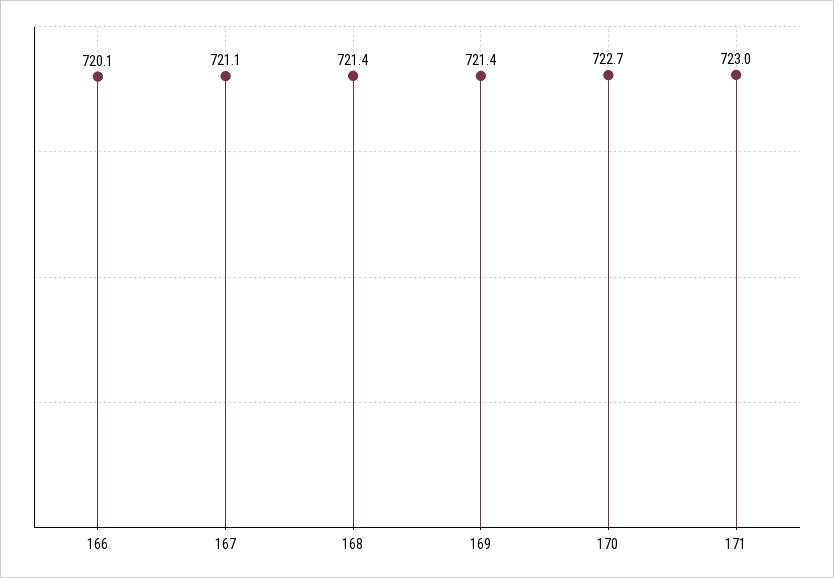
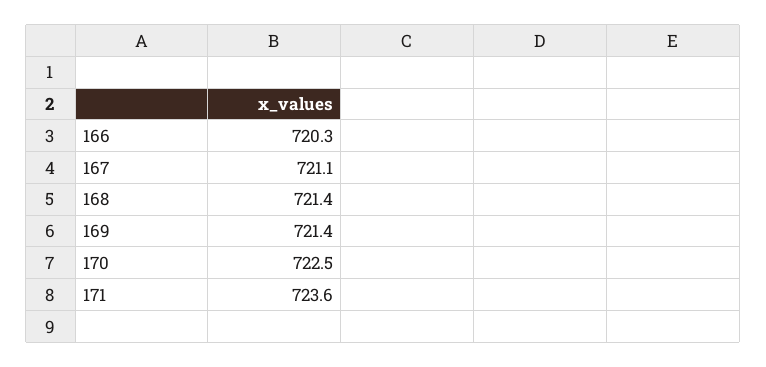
  {
-   "166": 720.1,
+   "166": 720.3,
    "167": 721.1,
    "168": 721.4,
    "169": 721.4,
-   "170": 722.7,
+   "170": 722.5,
-   "171": 723
+   "171": 723.6
  }

